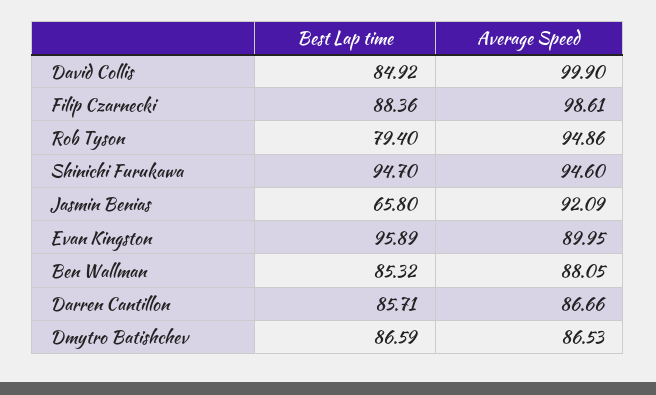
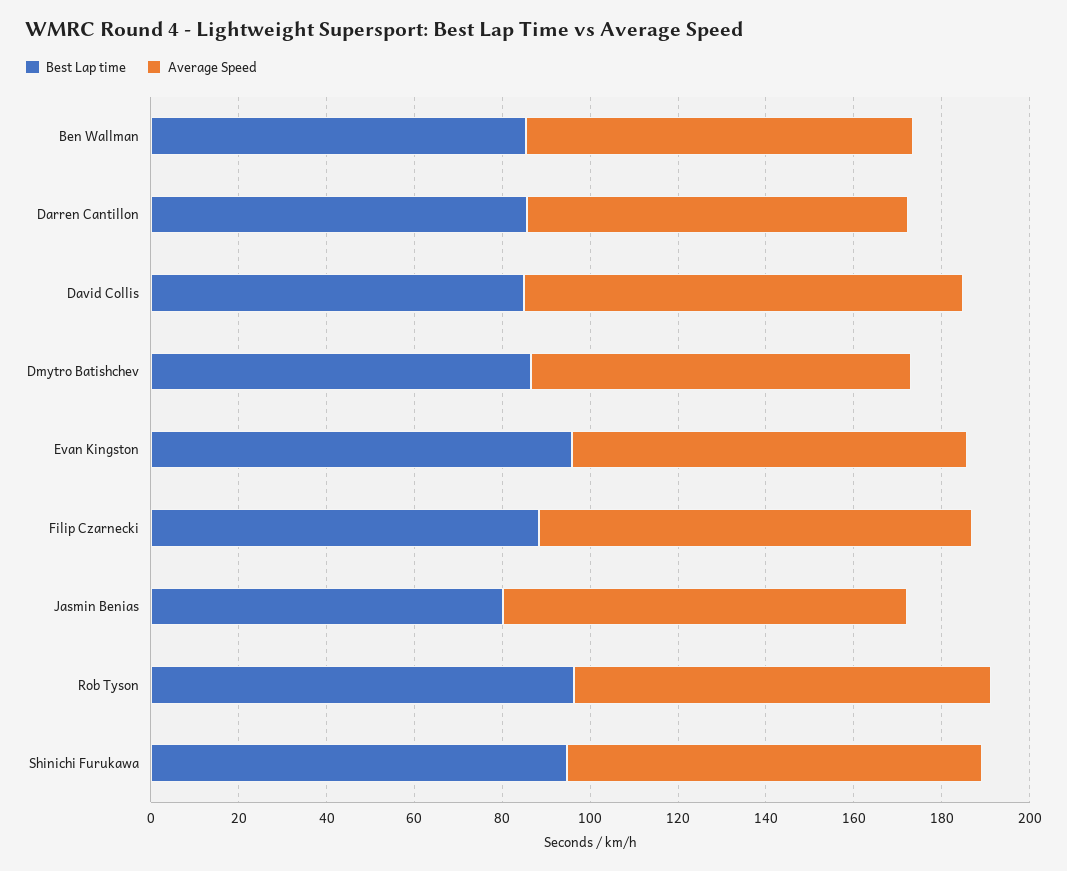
  {
    "Best Lap time": {
      "David Collis": 84.92,
      "Filip Czarnecki": 88.36,
-     "Rob Tyson": 79.4,
+     "Rob Tyson": 95,
      "Shinichi Furukawa": 94.7,
-     "Jasmin Benias": 65.8,
+     "Jasmin Benias": 80,
      "Evan Kingston": 95.89,
      "Ben Wallman": 85.32,
      "Darren Cantillon": 85.71,
      "Dmytro Batishchev": 86.59
    },
    "Average Speed": {
      "David Collis": 99.9,
      "Filip Czarnecki": 98.61,
      "Rob Tyson": 94.86,
      "Shinichi Furukawa": 94.6,
      "Jasmin Benias": 92.09,
      "Evan Kingston": 89.95,
      "Ben Wallman": 88.05,
      "Darren Cantillon": 86.66,
      "Dmytro Batishchev": 86.53
    }
  }

